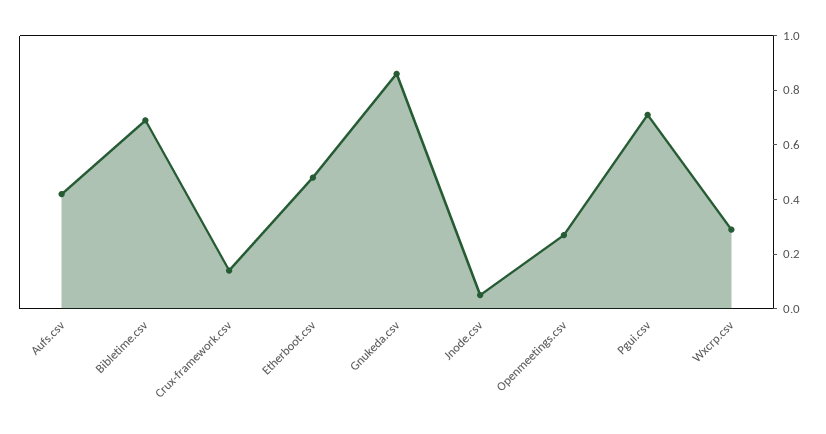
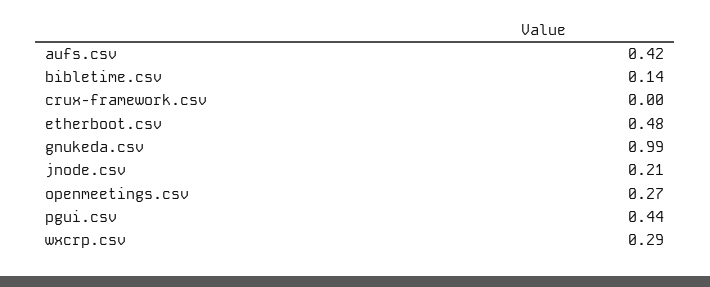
  {
    "Aufs.csv": 0.42,
-   "Bibletime.csv": 0.7,
+   "Bibletime.csv": 0.14,
-   "Crux-framework.csv": 0.15,
+   "Crux-framework.csv": 0,
    "Etherboot.csv": 0.48,
-   "Gnukeda.csv": 0.85,
+   "Gnukeda.csv": 0.99,
-   "Jnode.csv": 0.05,
+   "Jnode.csv": 0.21,
    "Openmeetings.csv": 0.27,
-   "Pgui.csv": 0.7,
+   "Pgui.csv": 0.44,
    "Wxcrp.csv": 0.29
  }

